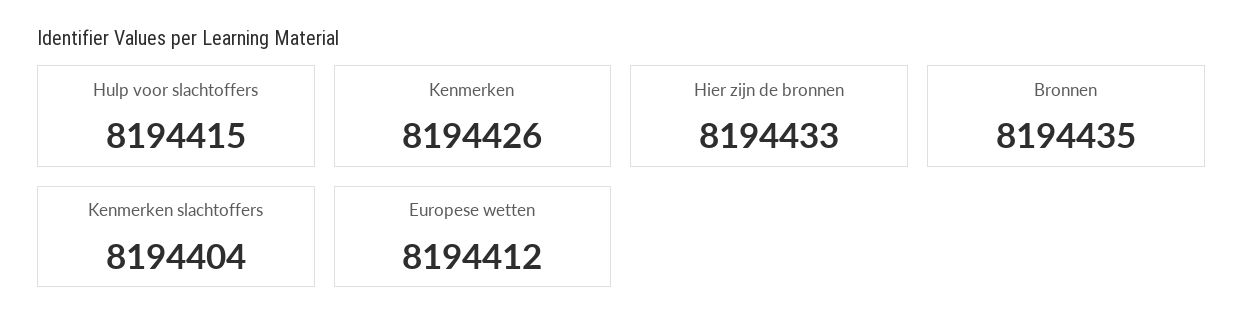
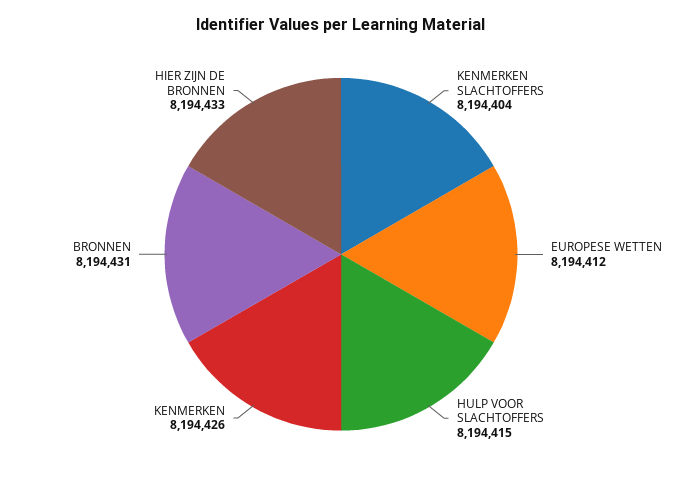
  {
    "Hulp voor slachtoffers": 8194415,
    "Kenmerken": 8194426,
    "Hier zijn de bronnen": 8194433,
-   "Bronnen": 8194435,
+   "Bronnen": 8194431,
    "Kenmerken slachtoffers": 8194404,
    "Europese wetten": 8194412
  }

